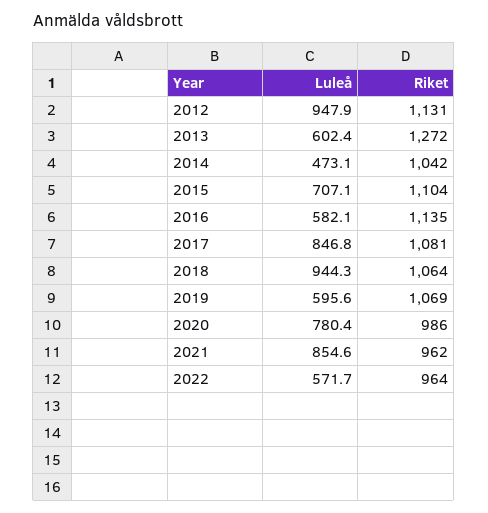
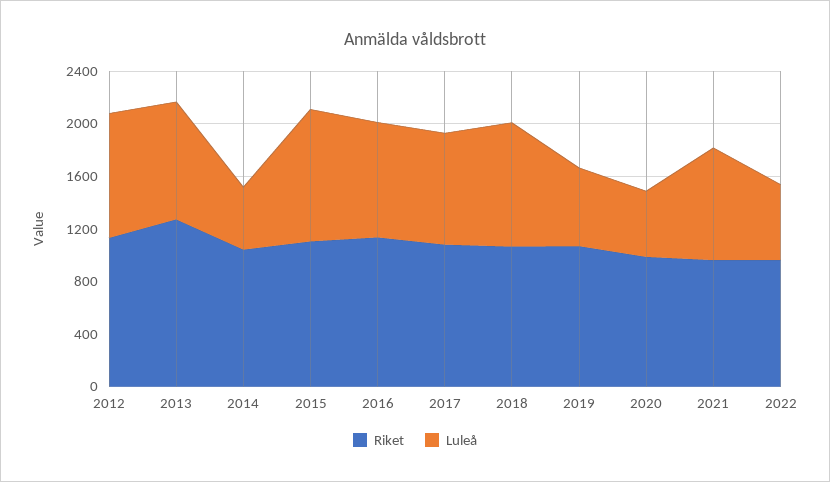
  {
    "Luleå": {
      "2012": 947.9,
-     "2013": 602.4,
+     "2013": 900,
      "2014": 473.1,
-     "2015": 707.1,
+     "2015": 1000,
-     "2016": 582.1,
+     "2016": 900,
      "2017": 846.8,
      "2018": 944.3,
      "2019": 595.6,
-     "2020": 780.4,
+     "2020": 500,
      "2021": 854.6,
      "2022": 571.7
    },
    "Riket": {
      "2012": 1131,
      "2013": 1272,
      "2014": 1042,
      "2015": 1104,
      "2016": 1135,
      "2017": 1081,
      "2018": 1064,
      "2019": 1069,
      "2020": 986,
      "2021": 962,
      "2022": 964
    }
  }

